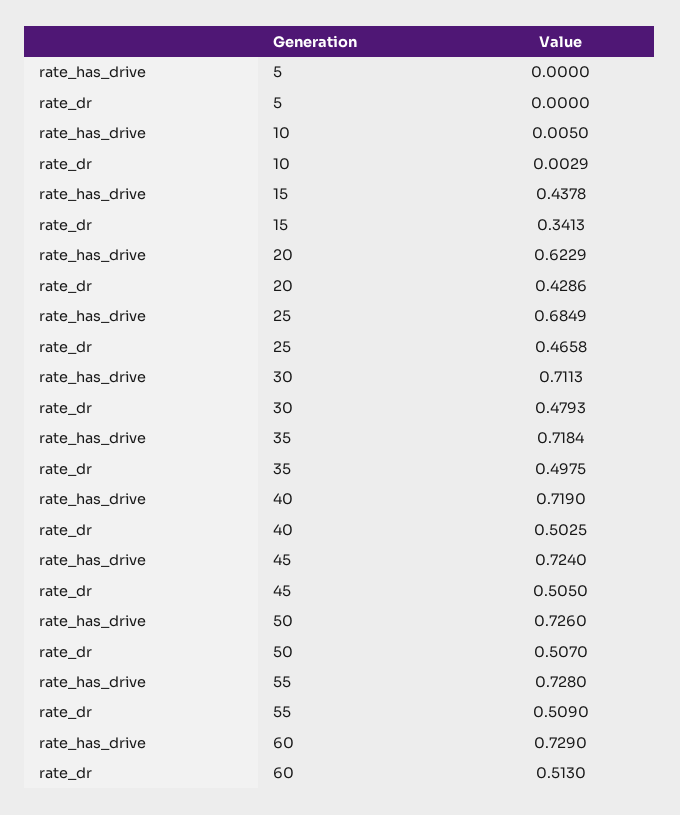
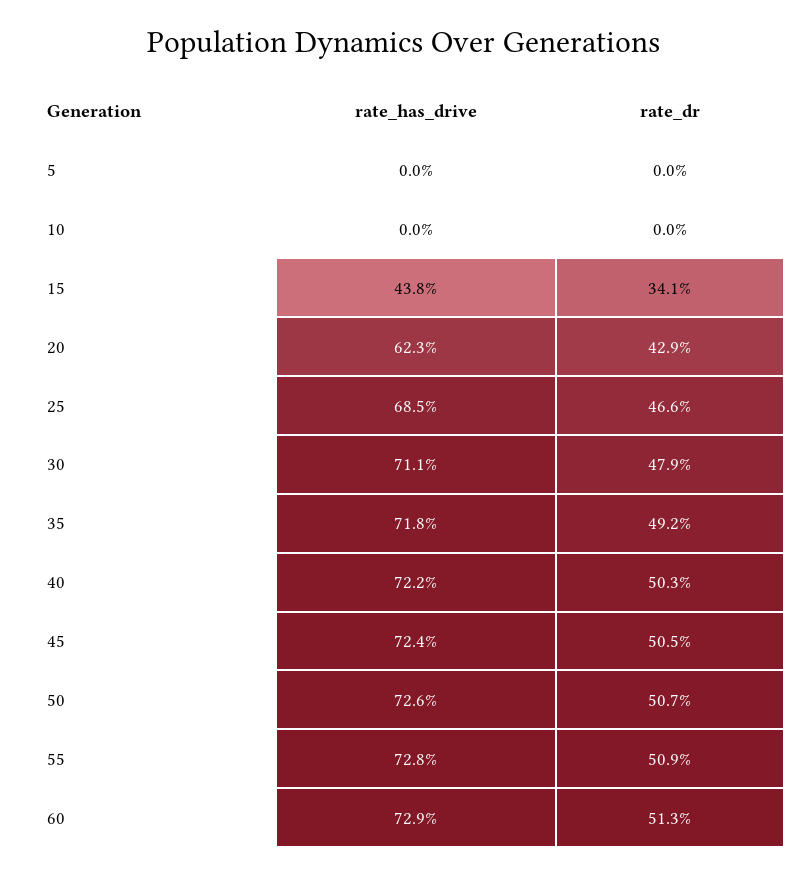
  {
    "rate_has_drive": {
      "5": 0,
-     "10": 0.005,
+     "10": 0,
      "15": 0.4378,
      "20": 0.6229,
      "25": 0.6849,
      "30": 0.7113,
      "35": 0.7184,
-     "40": 0.719,
+     "40": 0.722,
      "45": 0.724,
      "50": 0.726,
      "55": 0.728,
      "60": 0.729
    },
    "rate_dr": {
      "5": 0,
-     "10": 0.0029,
+     "10": 0,
      "15": 0.3413,
      "20": 0.4286,
      "25": 0.4658,
      "30": 0.4793,
-     "35": 0.4975,
+     "35": 0.492,
      "40": 0.5025,
      "45": 0.505,
      "50": 0.507,
      "55": 0.509,
      "60": 0.513
    }
  }

